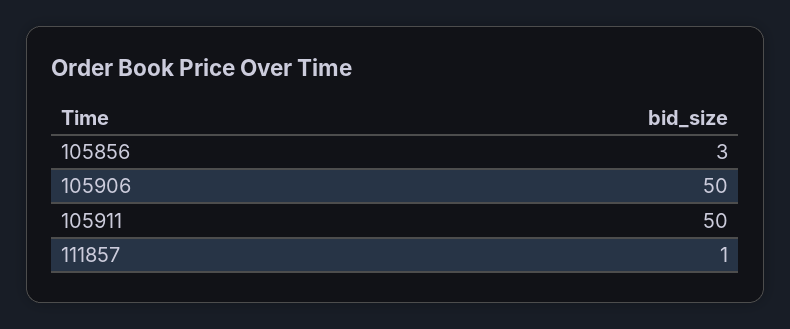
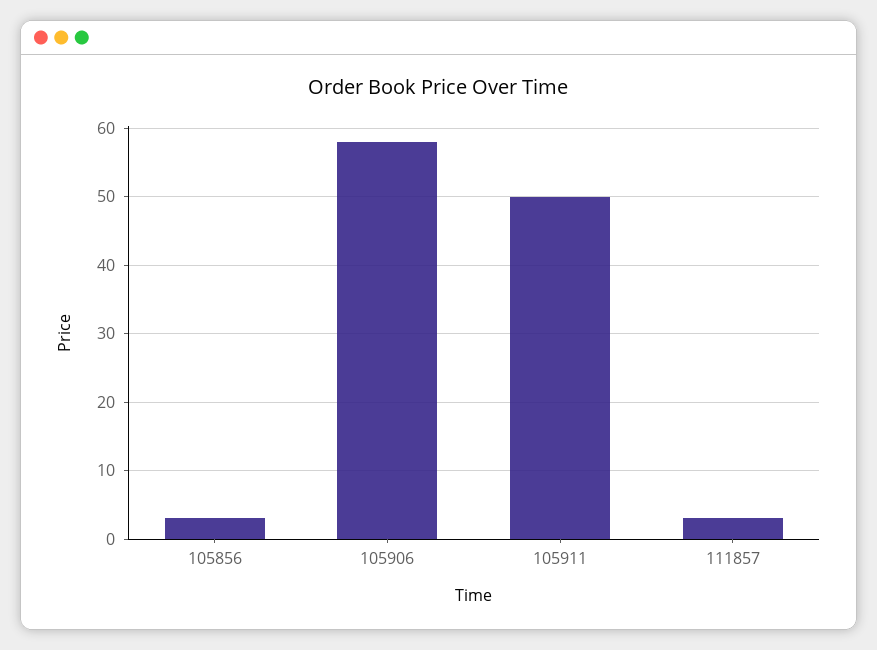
  {
    "105856": 3,
-   "105906": 50,
+   "105906": 58,
    "105911": 50,
-   "111857": 1
+   "111857": 3
  }

